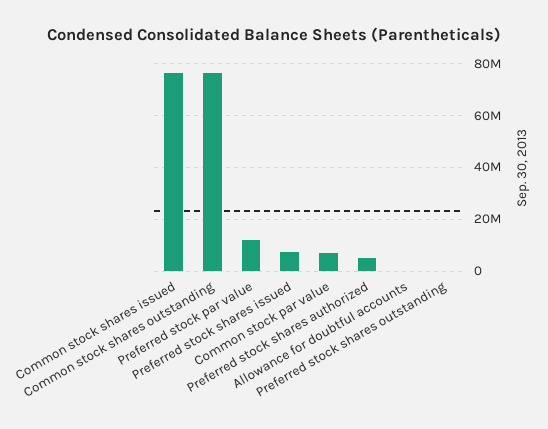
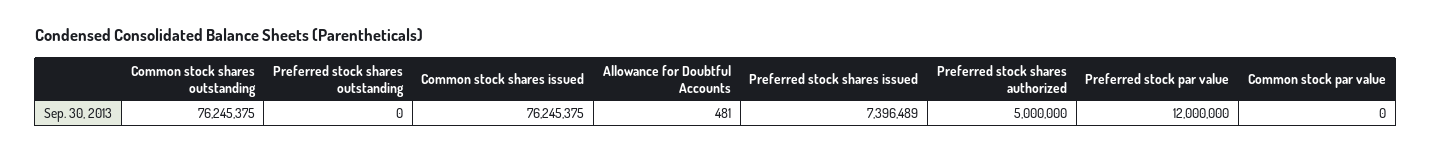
  {
    "Common stock shares issued": 76245375,
    "Common stock shares outstanding": 76245375,
    "Preferred stock par value": 12000000,
    "Preferred stock shares issued": 7396489,
-   "Common stock par value": 7500000,
+   "Common stock par value": 0,
    "Preferred stock shares authorized": 5000000,
    "Allowance for doubtful accounts": 481,
    "Preferred stock shares outstanding": 0
  }

